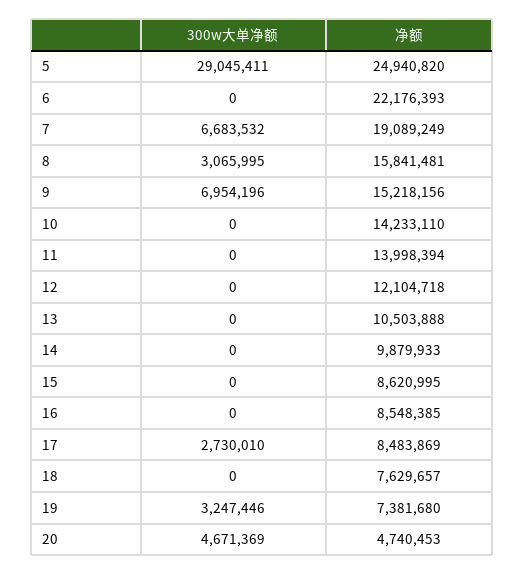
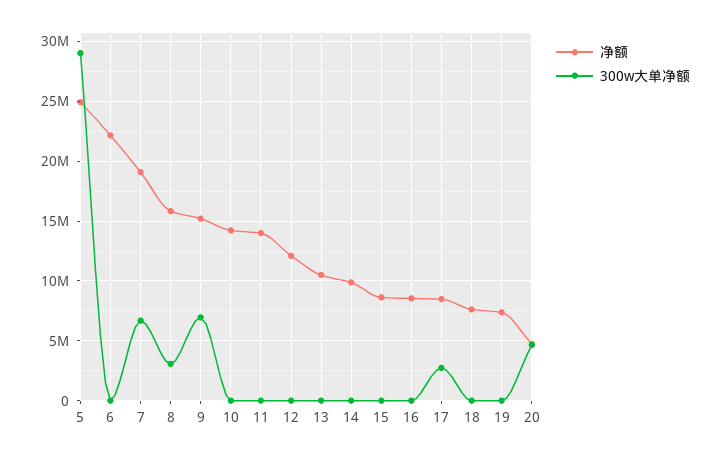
  {
    "300w大单净额": {
      "5": 29045411,
      "6": 0,
      "7": 6683532,
      "8": 3065995,
      "9": 6954196,
      "10": 0,
      "11": 0,
      "12": 0,
      "13": 0,
      "14": 0,
      "15": 0,
      "16": 0,
      "17": 2730010,
      "18": 0,
-     "19": 3247446,
+     "19": 0,
      "20": 4671369
    },
    "净额": {
      "5": 24940820,
      "6": 22176393,
      "7": 19089249,
      "8": 15841481,
      "9": 15218156,
      "10": 14233110,
      "11": 13998394,
      "12": 12104718,
      "13": 10503888,
      "14": 9879933,
      "15": 8620995,
      "16": 8548385,
      "17": 8483869,
      "18": 7629657,
      "19": 7381680,
      "20": 4740453
    }
  }

